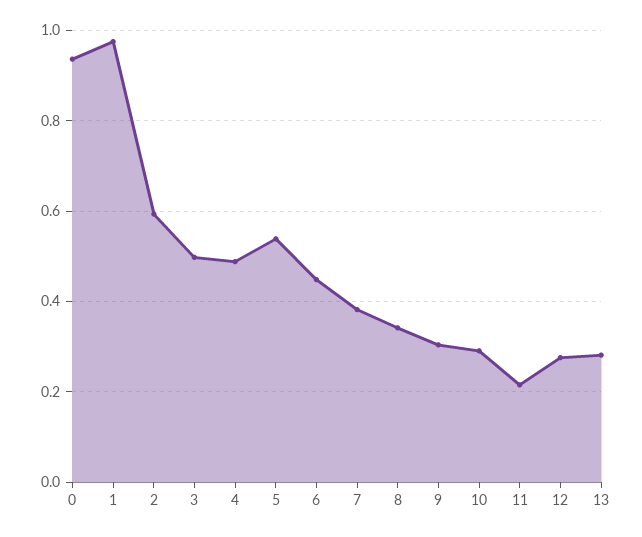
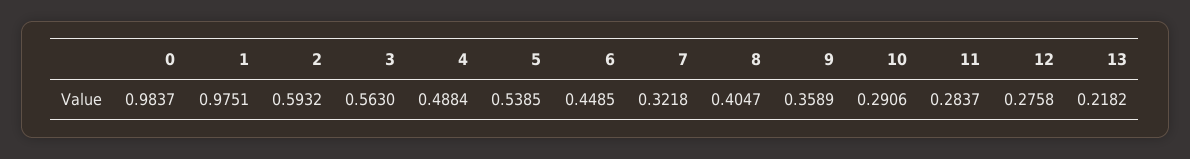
  {
-   "0": 0.94,
+   "0": 0.9837,
    "1": 0.9751,
    "2": 0.5932,
-   "3": 0.5,
+   "3": 0.563,
    "4": 0.4884,
    "5": 0.5385,
    "6": 0.4485,
-   "7": 0.38,
+   "7": 0.3218,
-   "8": 0.34,
+   "8": 0.4047,
-   "9": 0.3,
+   "9": 0.3589,
    "10": 0.2906,
-   "11": 0.22,
+   "11": 0.2837,
    "12": 0.2758,
-   "13": 0.28
+   "13": 0.2182
  }

